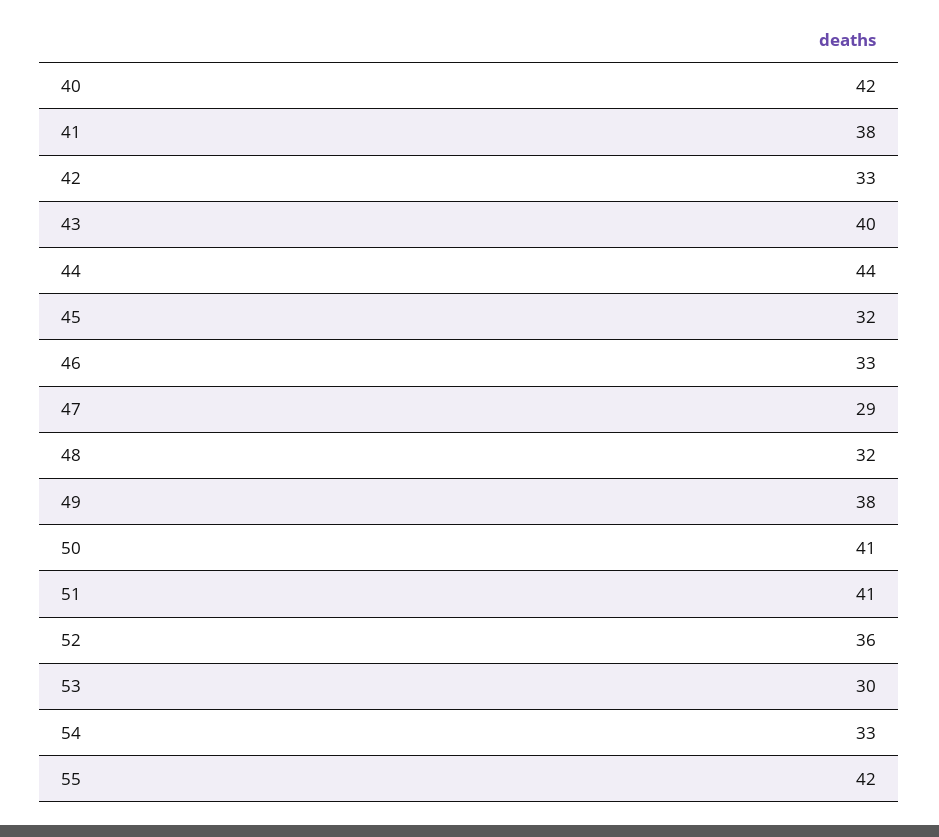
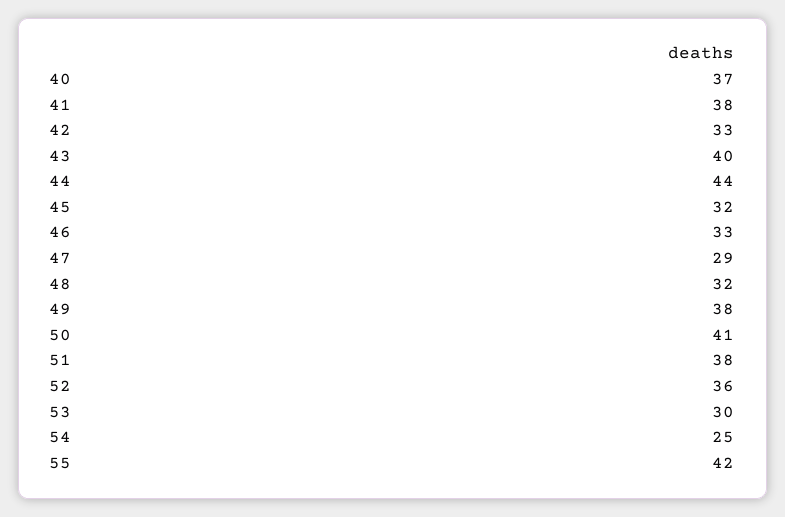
  {
-   "40": 42,
+   "40": 37,
    "41": 38,
    "42": 33,
    "43": 40,
    "44": 44,
    "45": 32,
    "46": 33,
    "47": 29,
    "48": 32,
    "49": 38,
    "50": 41,
-   "51": 41,
+   "51": 38,
    "52": 36,
    "53": 30,
-   "54": 33,
+   "54": 25,
    "55": 42
  }

